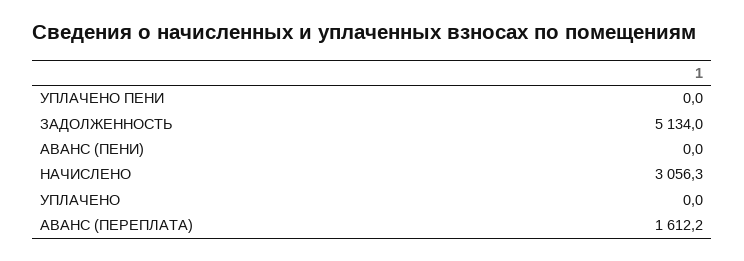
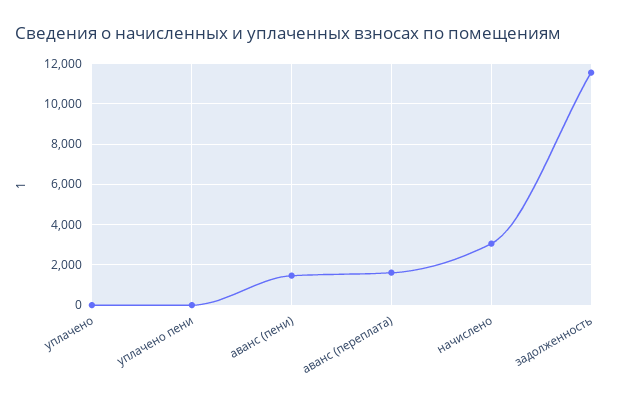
  {
    "УПЛАЧЕНО ПЕНИ": 0,
-   "ЗАДОЛЖЕННОСТЬ": 5134,
+   "ЗАДОЛЖЕННОСТЬ": 11500,
-   "АВАНС (ПЕНИ)": 0,
+   "АВАНС (ПЕНИ)": 1500,
    "НАЧИСЛЕНО": 3056.3,
    "УПЛАЧЕНО": 0,
    "АВАНС (ПЕРЕПЛАТА)": 1612.2
  }

